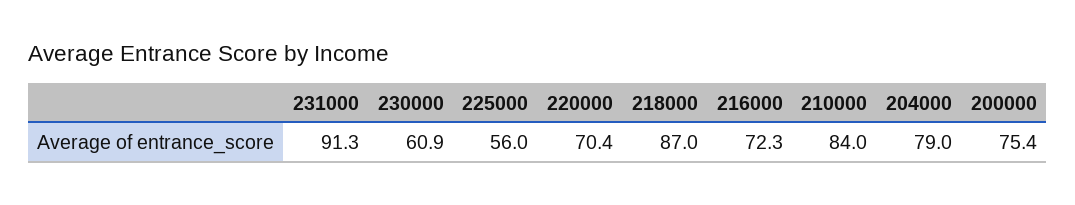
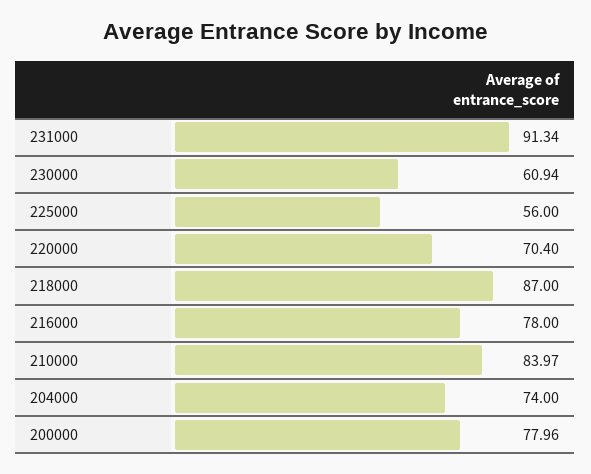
  {
    "231000": 91.34,
    "230000": 60.94,
    "225000": 56,
    "220000": 70.4,
    "218000": 87,
-   "216000": 72.3,
+   "216000": 78,
    "210000": 83.97,
-   "204000": 79,
+   "204000": 74,
-   "200000": 75.4
+   "200000": 77.96
  }

